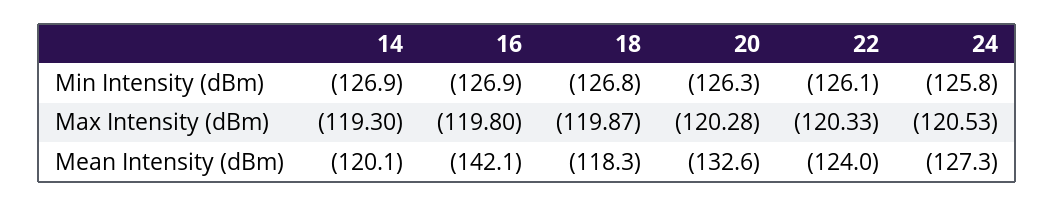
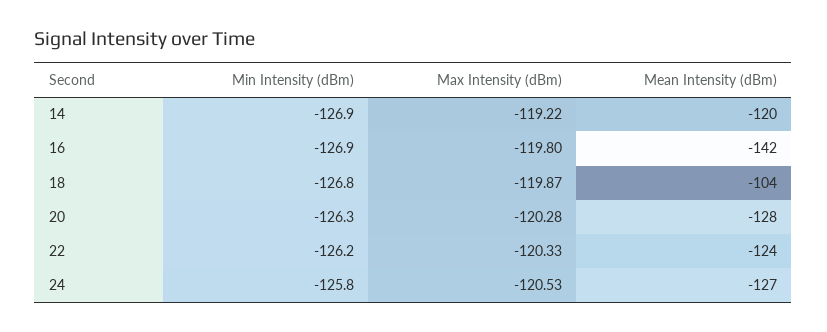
  {
    "14": {
      "Min Intensity (dBm)": -126.9,
-     "Max Intensity (dBm)": -119.3,
+     "Max Intensity (dBm)": -119.22,
      "Mean Intensity (dBm)": -120.1
    },
    "16": {
      "Min Intensity (dBm)": -126.9,
      "Max Intensity (dBm)": -119.8,
      "Mean Intensity (dBm)": -142.1
    },
    "18": {
      "Min Intensity (dBm)": -126.8,
      "Max Intensity (dBm)": -119.87,
-     "Mean Intensity (dBm)": -118.3
+     "Mean Intensity (dBm)": -104
    },
    "20": {
      "Min Intensity (dBm)": -126.3,
      "Max Intensity (dBm)": -120.28,
-     "Mean Intensity (dBm)": -132.6
+     "Mean Intensity (dBm)": -128
    },
    "22": {
-     "Min Intensity (dBm)": -126.1,
+     "Min Intensity (dBm)": -126.2,
      "Max Intensity (dBm)": -120.33,
      "Mean Intensity (dBm)": -124
    },
    "24": {
      "Min Intensity (dBm)": -125.8,
      "Max Intensity (dBm)": -120.53,
      "Mean Intensity (dBm)": -127.3
    }
  }

